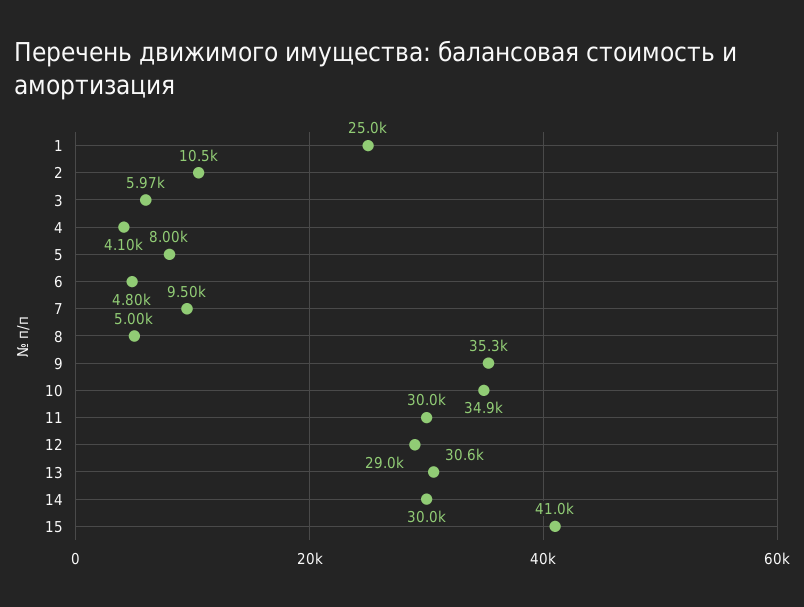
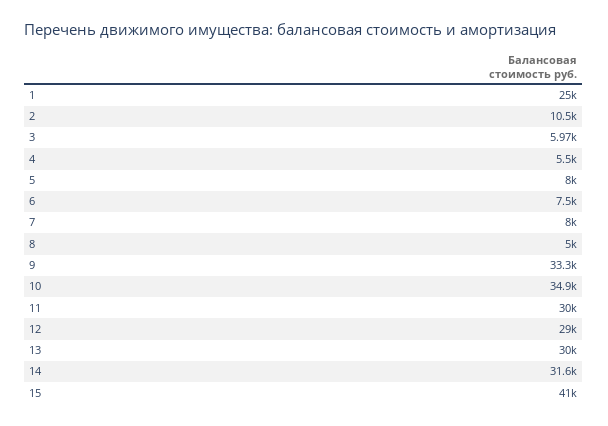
  {
    "1": 25000,
    "2": 10500,
    "3": 5970,
-   "4": 4100,
+   "4": 5500,
    "5": 8000,
-   "6": 4800,
+   "6": 7500,
-   "7": 9500,
+   "7": 8000,
    "8": 5000,
-   "9": 35300,
+   "9": 33300,
    "10": 34900,
    "11": 30000,
    "12": 29000,
-   "13": 30600,
+   "13": 30000,
-   "14": 30000,
+   "14": 31600,
    "15": 41000
  }

